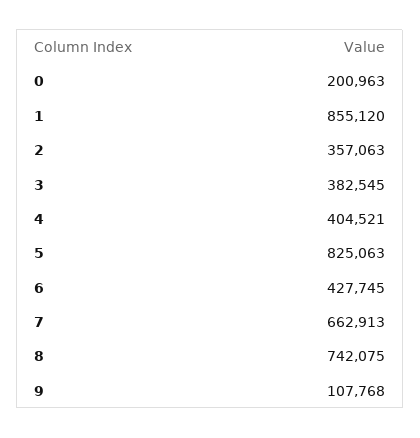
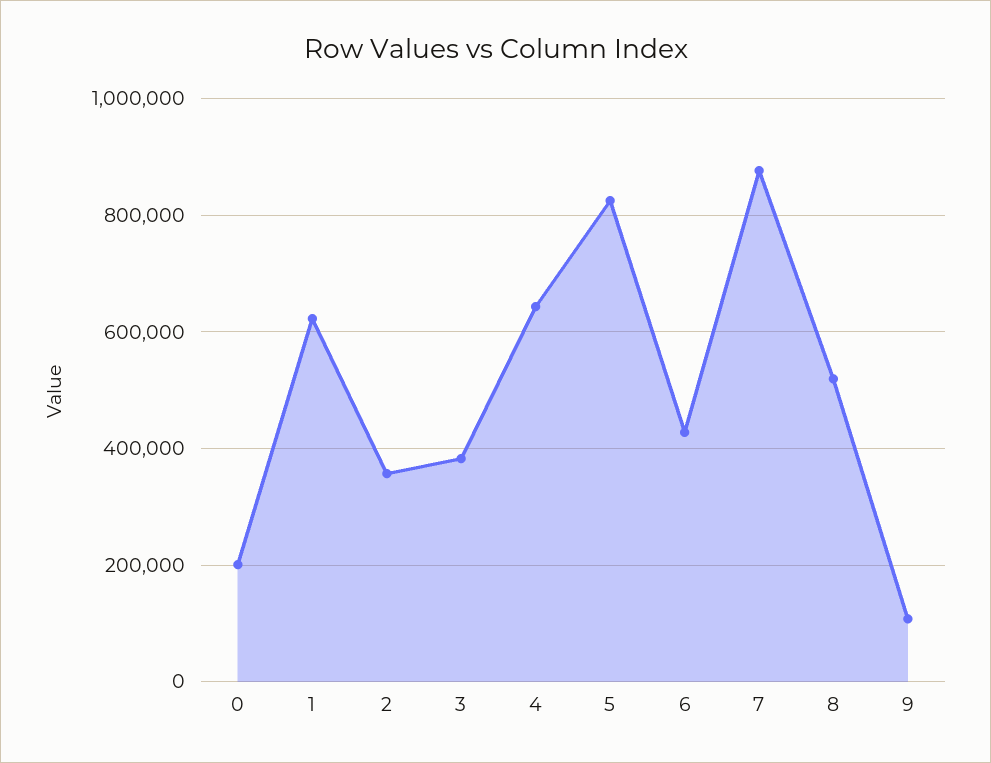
  {
    "0": 200963,
-   "1": 855120,
+   "1": 620000,
    "2": 357063,
    "3": 382545,
-   "4": 404521,
+   "4": 640000,
    "5": 825063,
    "6": 427745,
-   "7": 662913,
+   "7": 880000,
-   "8": 742075,
+   "8": 520000,
    "9": 107768
  }

